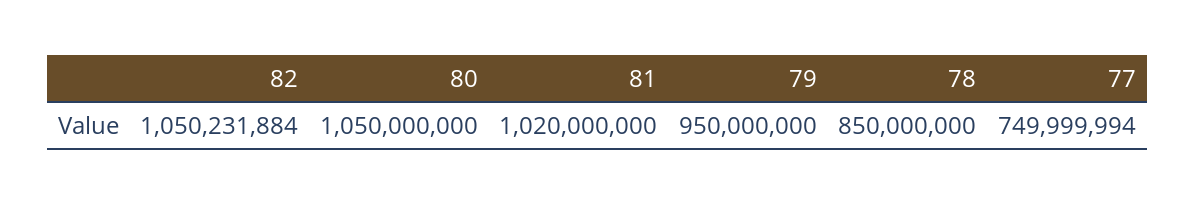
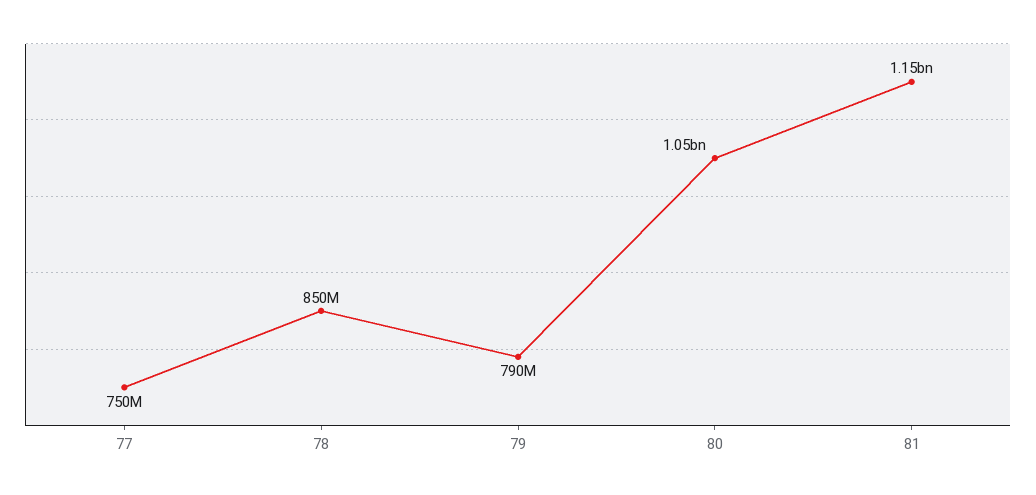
  {
-   "82": 1050231884,
    "80": 1050000000,
-   "81": 1020000000,
+   "81": 1150000000,
-   "79": 950000000,
+   "79": 790000000,
    "78": 850000000,
    "77": 749999994
  }

